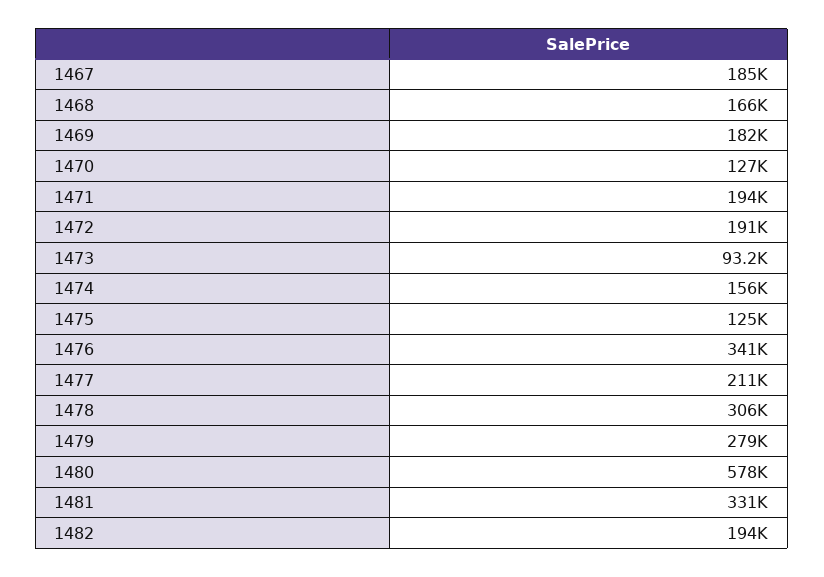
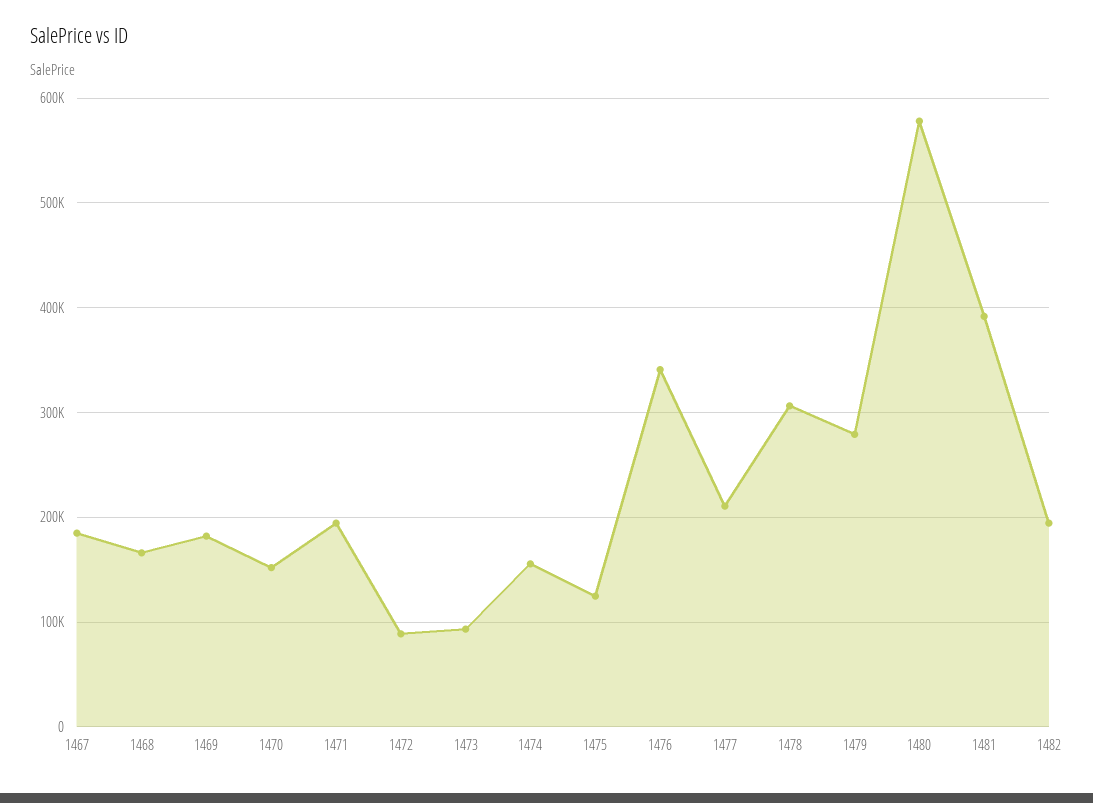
  {
    "1467": 185000,
    "1468": 166000,
    "1469": 182000,
-   "1470": 127000,
+   "1470": 150000,
    "1471": 194000,
-   "1472": 191000,
+   "1472": 90000,
    "1473": 93200,
    "1474": 156000,
    "1475": 125000,
    "1476": 341000,
    "1477": 211000,
    "1478": 306000,
    "1479": 279000,
    "1480": 578000,
-   "1481": 331000,
+   "1481": 390000,
    "1482": 194000
  }

